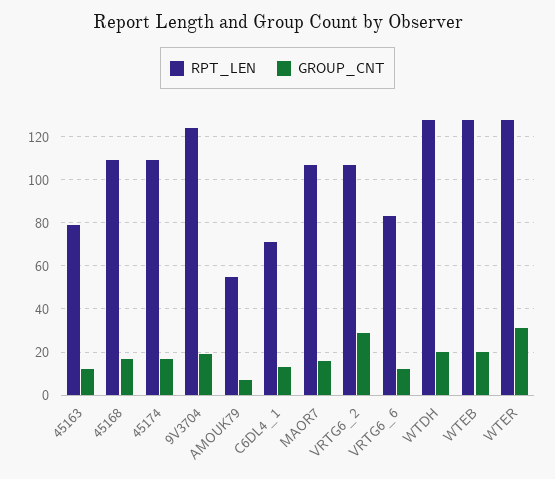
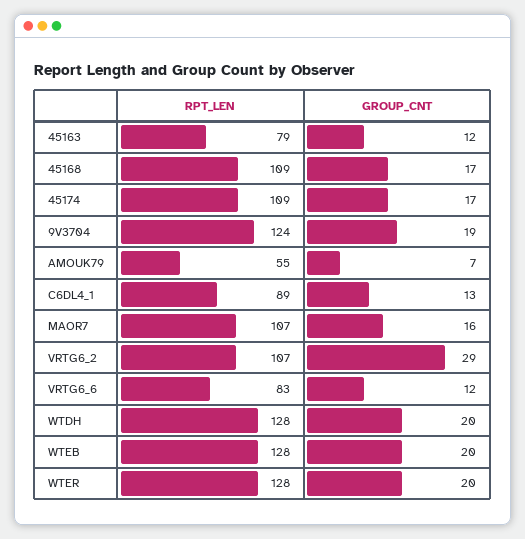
  {
    "RPT_LEN": {
      "45163": 79,
      "45168": 109,
      "45174": 109,
      "9V3704": 124,
      "AMOUK79": 55,
-     "C6DL4_1": 70,
+     "C6DL4_1": 89,
      "MAOR7": 107,
      "VRTG6_2": 107,
      "VRTG6_6": 83,
      "WTDH": 128,
      "WTEB": 128,
      "WTER": 128
    },
    "GROUP_CNT": {
      "45163": 12,
      "45168": 17,
      "45174": 17,
      "9V3704": 19,
      "AMOUK79": 7,
      "C6DL4_1": 13,
      "MAOR7": 16,
      "VRTG6_2": 29,
      "VRTG6_6": 12,
      "WTDH": 20,
      "WTEB": 20,
-     "WTER": 30
+     "WTER": 20
    }
  }

